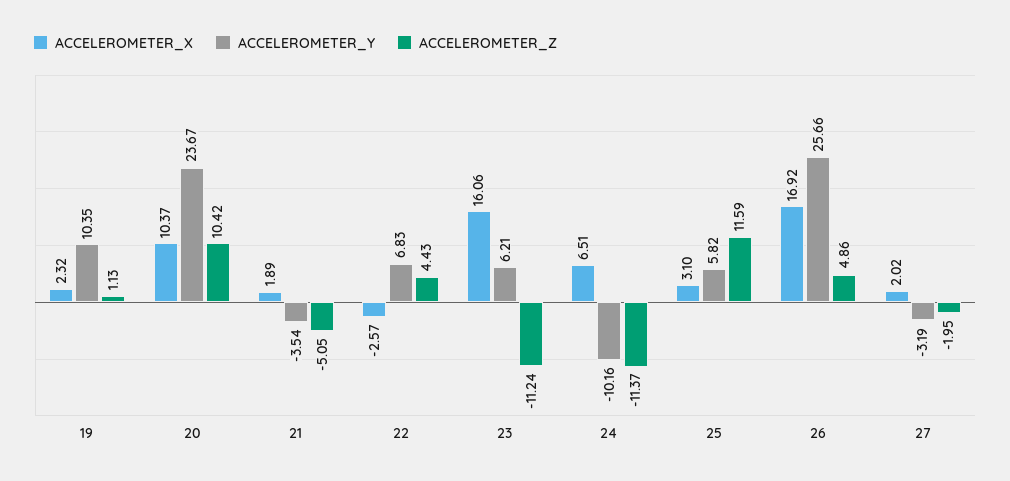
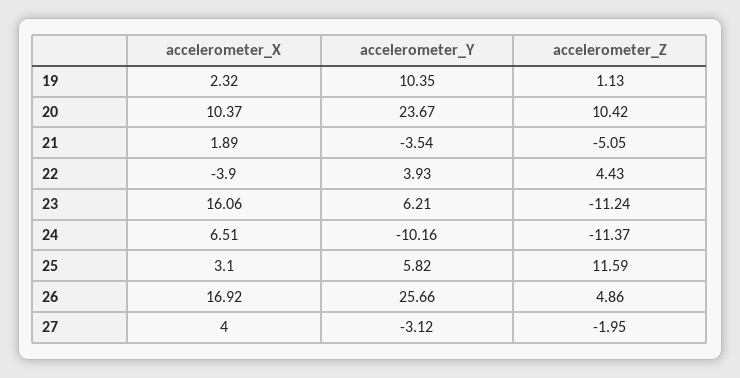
  {
    "ACCELEROMETER_X": {
      "19": 2.32,
      "20": 10.37,
      "21": 1.89,
-     "22": -2.57,
+     "22": -3.9,
      "23": 16.06,
      "24": 6.51,
      "25": 3.1,
      "26": 16.92,
-     "27": 2.02
+     "27": 4
    },
    "ACCELEROMETER_Y": {
      "19": 10.35,
      "20": 23.67,
      "21": -3.54,
-     "22": 6.83,
+     "22": 3.93,
      "23": 6.21,
      "24": -10.16,
      "25": 5.82,
      "26": 25.66,
-     "27": -3.19
+     "27": -3.12
    },
    "ACCELEROMETER_Z": {
      "19": 1.13,
      "20": 10.42,
      "21": -5.05,
      "22": 4.43,
      "23": -11.24,
      "24": -11.37,
      "25": 11.59,
      "26": 4.86,
      "27": -1.95
    }
  }

